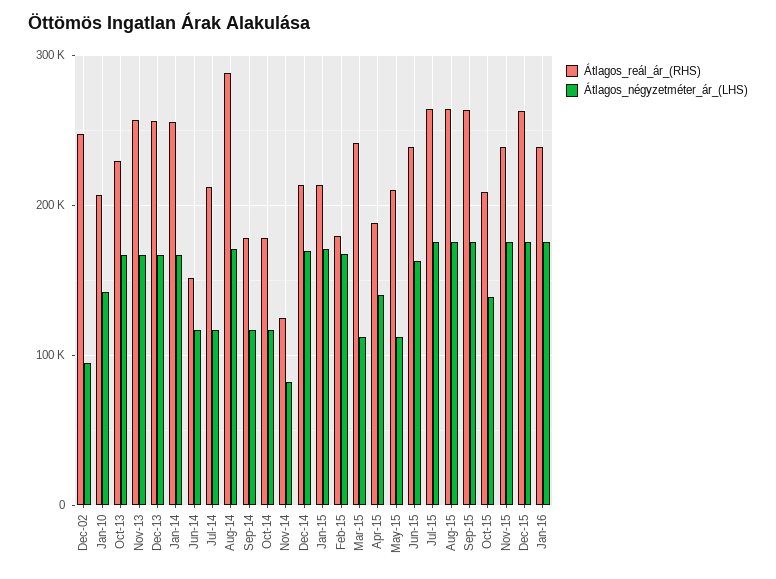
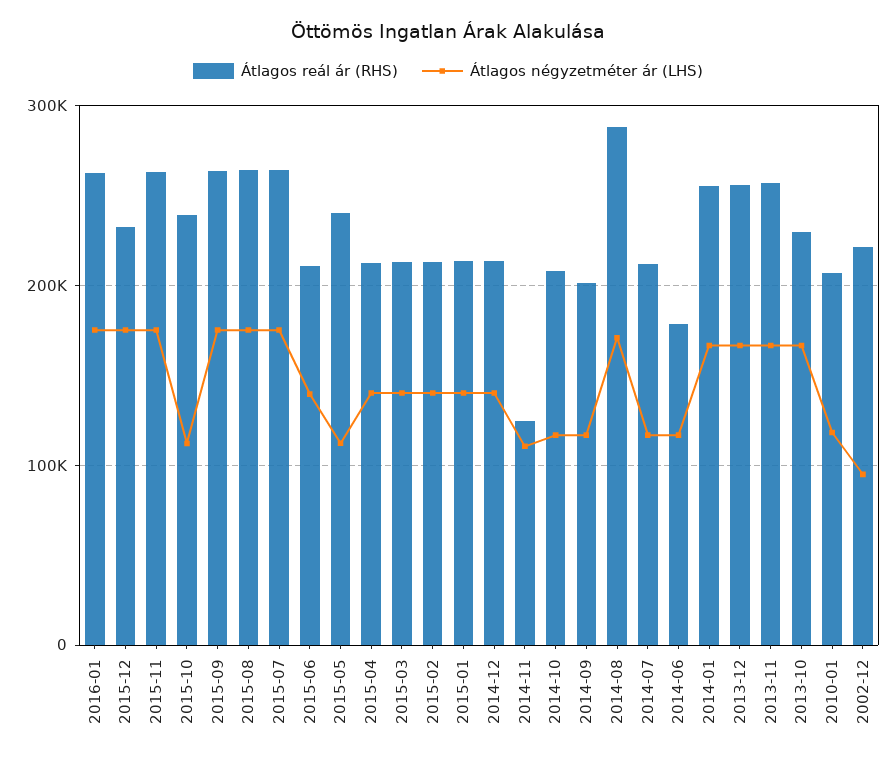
  {
    "Átlagos_reál_ár_(RHS)": {
-     "Dec-02": 250000,
+     "Dec-02": 220000,
      "Jan-10": 210000,
      "Oct-13": 230000,
      "Nov-13": 260000,
      "Dec-13": 260000,
      "Jan-14": 260000,
-     "Jun-14": 150000,
+     "Jun-14": 180000,
      "Jul-14": 210000,
      "Aug-14": 290000,
-     "Sep-14": 180000,
+     "Sep-14": 200000,
-     "Oct-14": 180000,
+     "Oct-14": 210000,
      "Nov-14": 120000,
      "Dec-14": 210000,
      "Jan-15": 210000,
-     "Feb-15": 180000,
+     "Feb-15": 210000,
-     "Mar-15": 240000,
+     "Mar-15": 210000,
-     "Apr-15": 190000,
+     "Apr-15": 210000,
-     "May-15": 210000,
+     "May-15": 240000,
-     "Jun-15": 240000,
+     "Jun-15": 210000,
      "Jul-15": 260000,
      "Aug-15": 260000,
      "Sep-15": 260000,
-     "Oct-15": 210000,
+     "Oct-15": 240000,
-     "Nov-15": 240000,
+     "Nov-15": 260000,
-     "Dec-15": 260000,
+     "Dec-15": 230000,
-     "Jan-16": 240000
+     "Jan-16": 260000
    },
    "Átlagos_négyzetméter_ár_(LHS)": {
      "Dec-02": 90000,
-     "Jan-10": 140000,
+     "Jan-10": 120000,
      "Oct-13": 170000,
      "Nov-13": 170000,
      "Dec-13": 170000,
      "Jan-14": 170000,
      "Jun-14": 120000,
      "Jul-14": 120000,
      "Aug-14": 170000,
      "Sep-14": 120000,
      "Oct-14": 120000,
-     "Nov-14": 80000,
+     "Nov-14": 110000,
-     "Dec-14": 170000,
+     "Dec-14": 140000,
-     "Jan-15": 170000,
+     "Jan-15": 140000,
-     "Feb-15": 170000,
+     "Feb-15": 140000,
-     "Mar-15": 110000,
+     "Mar-15": 140000,
      "Apr-15": 140000,
      "May-15": 110000,
-     "Jun-15": 160000,
+     "Jun-15": 140000,
      "Jul-15": 180000,
      "Aug-15": 180000,
      "Sep-15": 180000,
-     "Oct-15": 140000,
+     "Oct-15": 110000,
      "Nov-15": 180000,
      "Dec-15": 180000,
      "Jan-16": 180000
    }
  }

